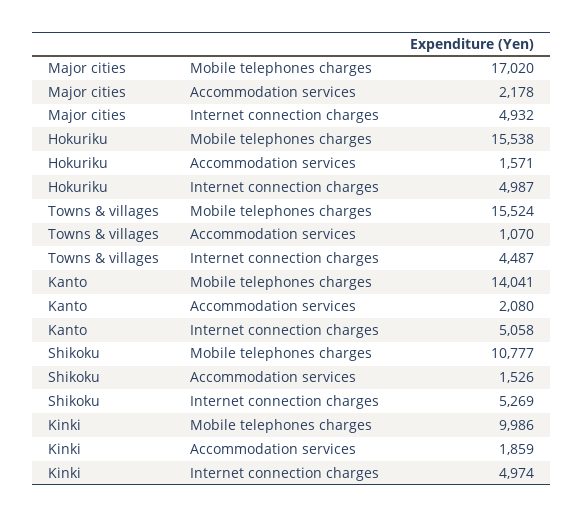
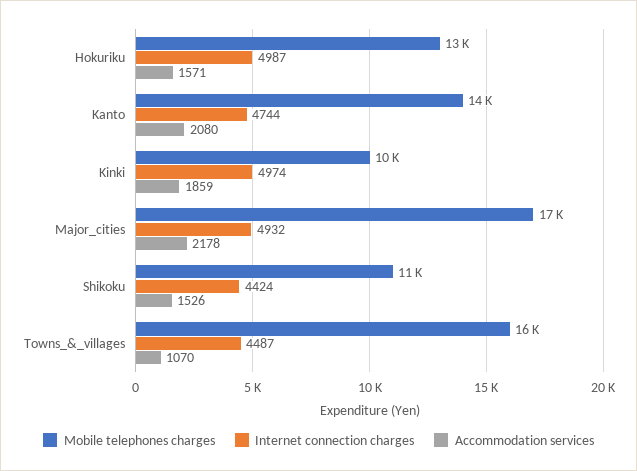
  {
    "Mobile telephones charges": {
      "Major cities": 17020,
-     "Hokuriku": 15538,
+     "Hokuriku": 13000,
      "Towns & villages": 15524,
      "Kanto": 14041,
      "Shikoku": 10777,
      "Kinki": 9986
    },
    "Accommodation services": {
      "Major cities": 2178,
      "Hokuriku": 1571,
      "Towns & villages": 1070,
      "Kanto": 2080,
      "Shikoku": 1526,
      "Kinki": 1859
    },
    "Internet connection charges": {
      "Major cities": 4932,
      "Hokuriku": 4987,
      "Towns & villages": 4487,
-     "Kanto": 5058,
+     "Kanto": 4744,
-     "Shikoku": 5269,
+     "Shikoku": 4424,
      "Kinki": 4974
    }
  }

